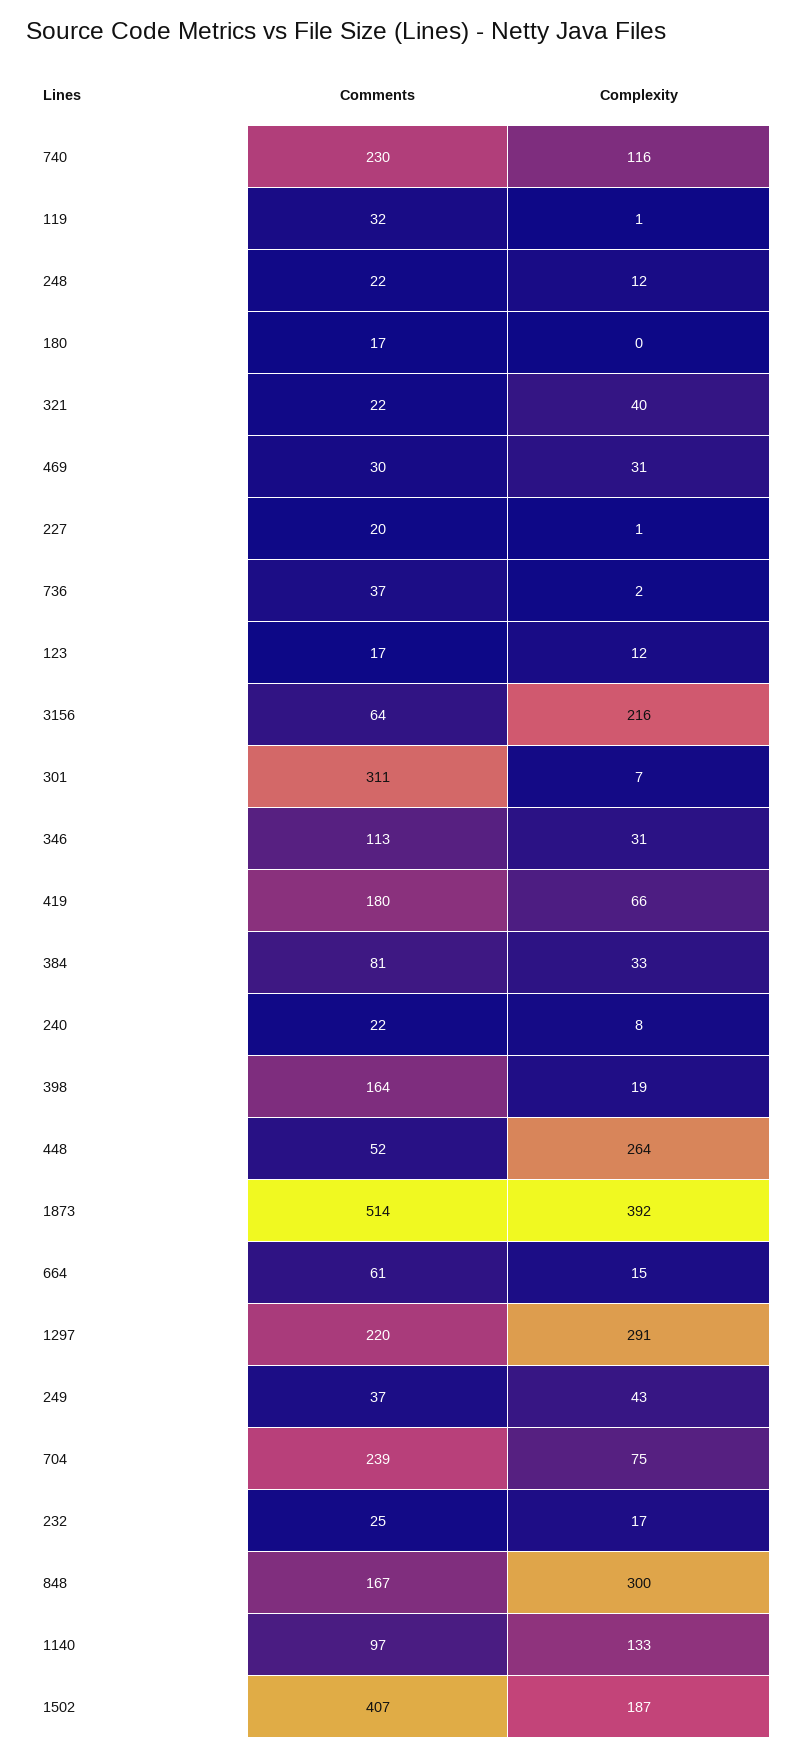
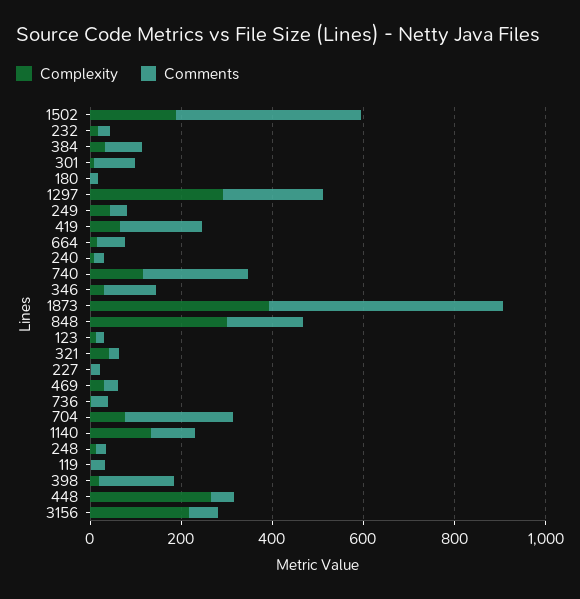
  {
    "Comments": {
      "740": 230,
      "119": 32,
      "248": 22,
      "180": 17,
      "321": 22,
      "469": 30,
      "227": 20,
      "736": 37,
      "123": 17,
      "3156": 64,
-     "301": 311,
+     "301": 100,
      "346": 113,
      "419": 180,
      "384": 81,
      "240": 22,
      "398": 164,
      "448": 52,
      "1873": 514,
      "664": 61,
      "1297": 220,
      "249": 37,
      "704": 239,
      "232": 25,
      "848": 167,
      "1140": 97,
      "1502": 407
    },
    "Complexity": {
      "740": 116,
      "119": 1,
      "248": 12,
      "180": 0,
      "321": 40,
      "469": 31,
      "227": 1,
      "736": 2,
      "123": 12,
      "3156": 216,
      "301": 7,
      "346": 31,
      "419": 66,
      "384": 33,
      "240": 8,
      "398": 19,
      "448": 264,
      "1873": 392,
      "664": 15,
      "1297": 291,
      "249": 43,
      "704": 75,
      "232": 17,
      "848": 300,
      "1140": 133,
      "1502": 187
    }
  }

